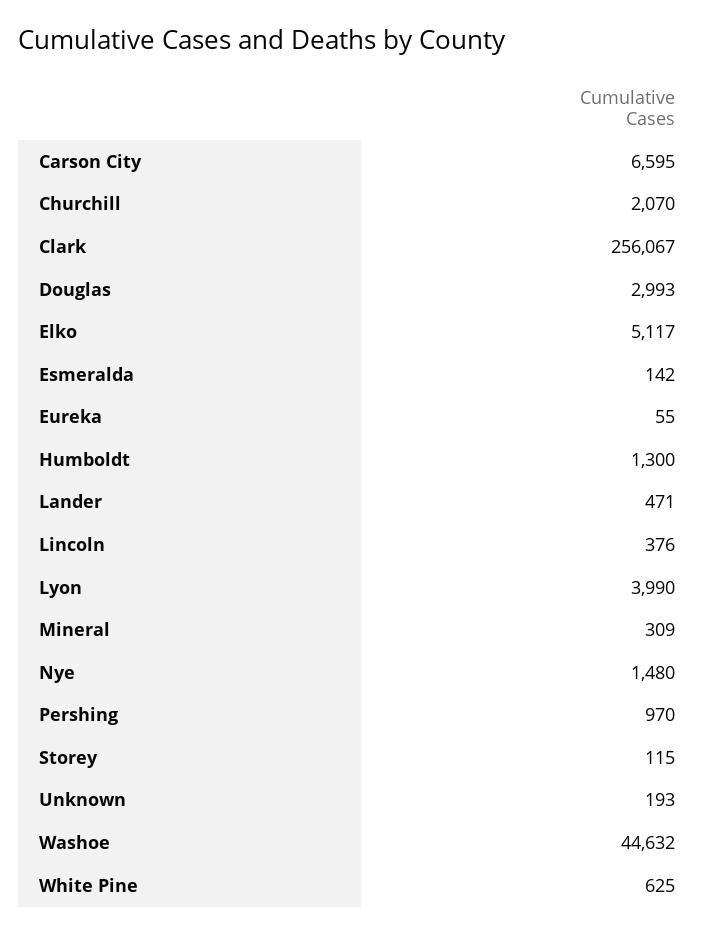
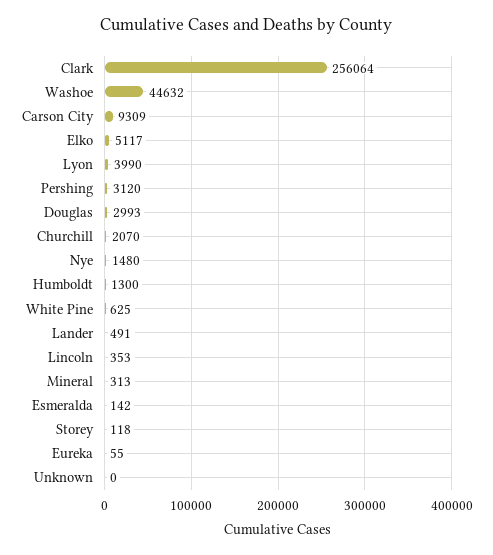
  {
-   "Carson City": 6595,
+   "Carson City": 9309,
    "Churchill": 2070,
-   "Clark": 256067,
+   "Clark": 256064,
    "Douglas": 2993,
    "Elko": 5117,
    "Esmeralda": 142,
    "Eureka": 55,
    "Humboldt": 1300,
-   "Lander": 471,
+   "Lander": 491,
-   "Lincoln": 376,
+   "Lincoln": 353,
    "Lyon": 3990,
-   "Mineral": 309,
+   "Mineral": 313,
    "Nye": 1480,
-   "Pershing": 970,
+   "Pershing": 3120,
-   "Storey": 115,
+   "Storey": 118,
-   "Unknown": 193,
+   "Unknown": 0,
    "Washoe": 44632,
    "White Pine": 625
  }

